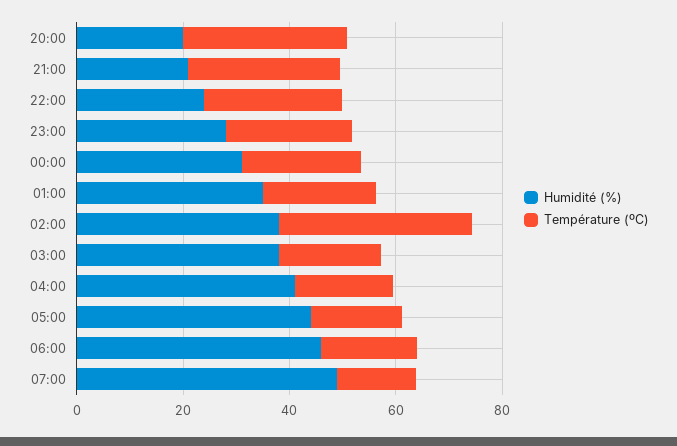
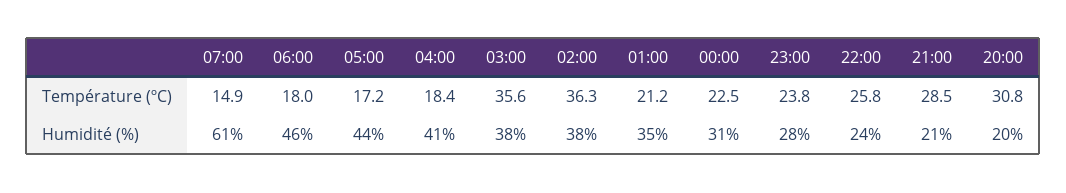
  {
    "Humidité (%)": {
      "20:00": 20,
      "21:00": 21,
      "22:00": 24,
      "23:00": 28,
      "00:00": 31,
      "01:00": 35,
      "02:00": 38,
      "03:00": 38,
      "04:00": 41,
      "05:00": 44,
      "06:00": 46,
-     "07:00": 50
+     "07:00": 61
    },
    "Température (ºC)": {
      "20:00": 30.8,
      "21:00": 28.5,
      "22:00": 25.8,
      "23:00": 23.8,
      "00:00": 22.5,
      "01:00": 21.2,
      "02:00": 36.3,
-     "03:00": 20,
+     "03:00": 35.6,
      "04:00": 18.4,
      "05:00": 17.2,
      "06:00": 18,
      "07:00": 14.9
    }
  }

